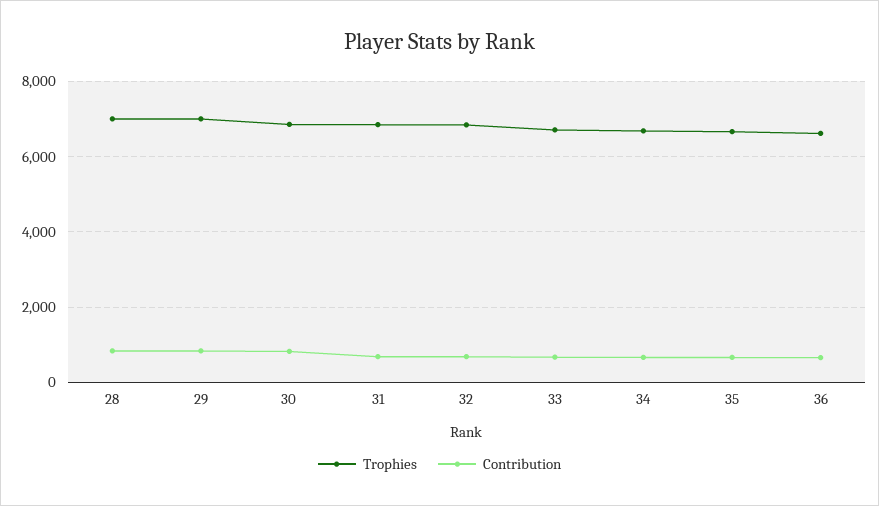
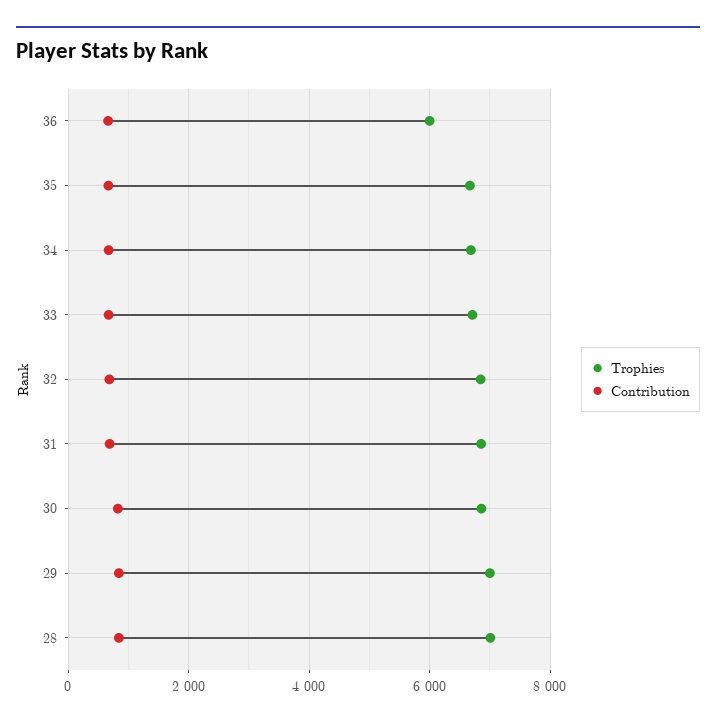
  {
    "Trophies": {
      "28": 7000,
      "29": 7000,
      "30": 6800,
      "31": 6800,
      "32": 6800,
      "33": 6800,
      "34": 6600,
      "35": 6600,
-     "36": 6600
+     "36": 6000
    },
    "Contribution": {
      "28": 800,
      "29": 800,
      "30": 800,
      "31": 600,
      "32": 600,
      "33": 600,
      "34": 600,
      "35": 600,
      "36": 600
    }
  }

